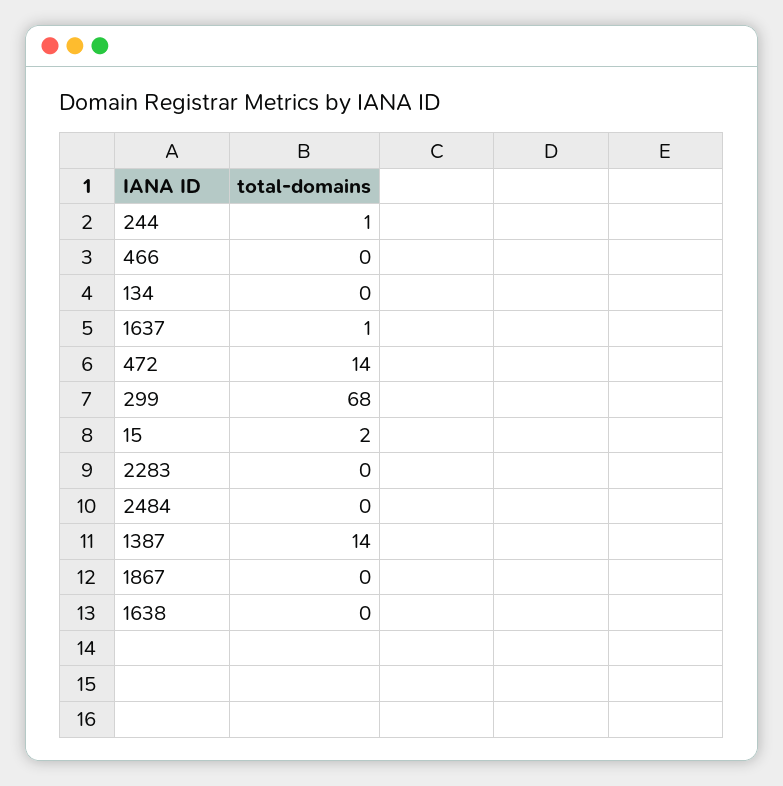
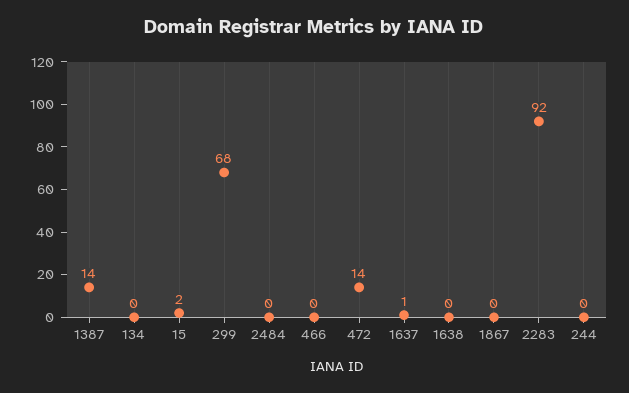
  {
-   "244": 1,
+   "244": 0,
    "466": 0,
    "134": 0,
    "1637": 1,
    "472": 14,
    "299": 68,
    "15": 2,
-   "2283": 0,
+   "2283": 92,
    "2484": 0,
    "1387": 14,
    "1867": 0,
    "1638": 0
  }

